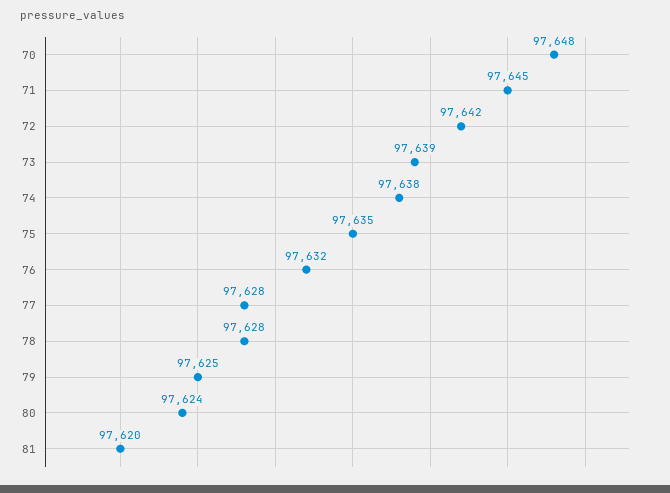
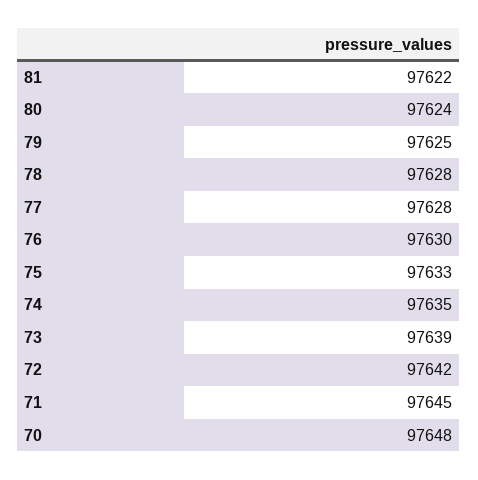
  {
    "70": 97648,
    "71": 97645,
    "72": 97642,
    "73": 97639,
-   "74": 97638,
+   "74": 97635,
-   "75": 97635,
+   "75": 97633,
-   "76": 97632,
+   "76": 97630,
    "77": 97628,
    "78": 97628,
    "79": 97625,
    "80": 97624,
-   "81": 97620
+   "81": 97622
  }

